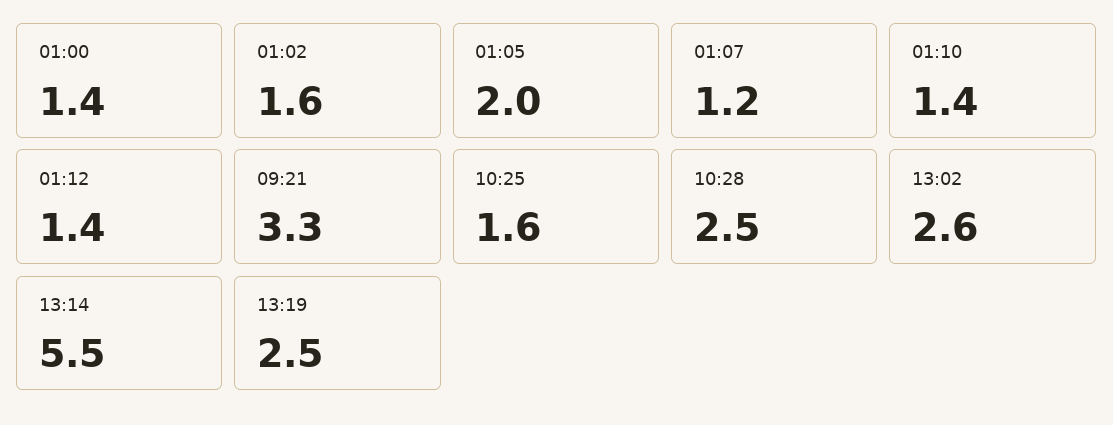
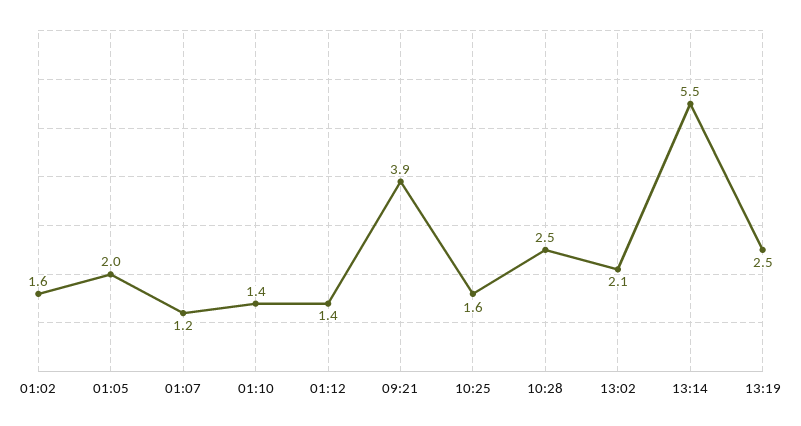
  {
-   "01:00": 1.4,
    "01:02": 1.6,
    "01:05": 2,
    "01:07": 1.2,
    "01:10": 1.4,
    "01:12": 1.4,
-   "09:21": 3.3,
+   "09:21": 3.9,
    "10:25": 1.6,
    "10:28": 2.5,
-   "13:02": 2.6,
+   "13:02": 2.1,
    "13:14": 5.5,
    "13:19": 2.5
  }

